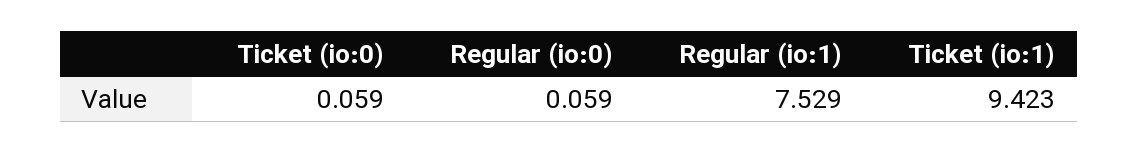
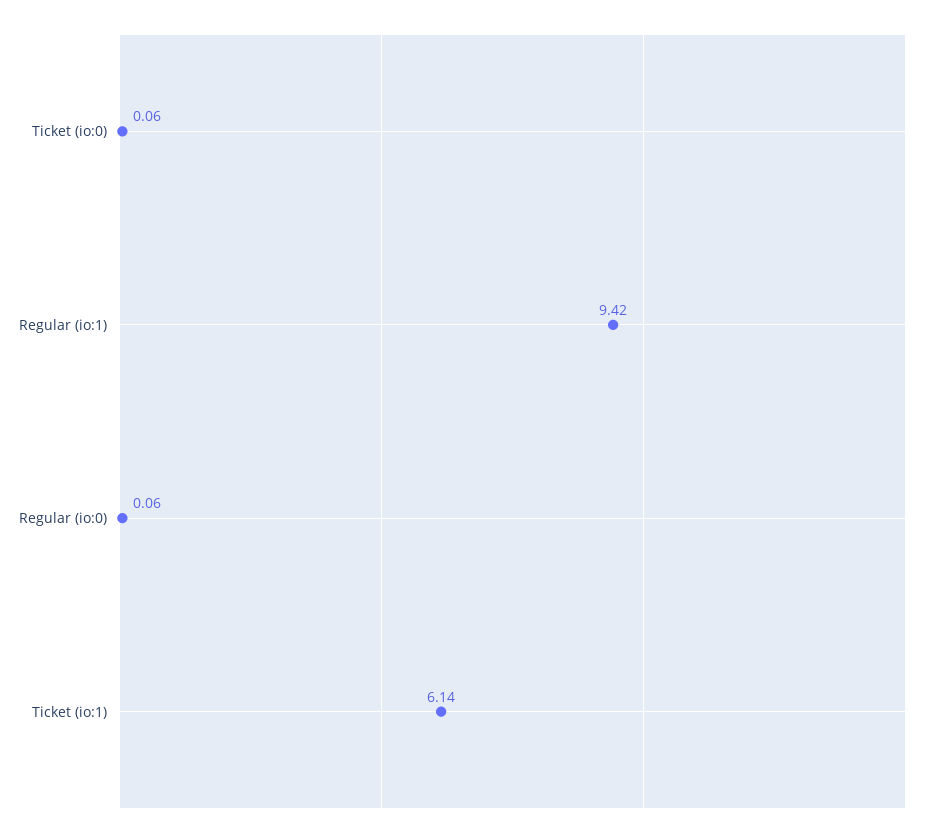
  {
    "Ticket (io:0)": 0.059,
    "Regular (io:0)": 0.059,
-   "Regular (io:1)": 7.529,
+   "Regular (io:1)": 9.42,
-   "Ticket (io:1)": 9.423
+   "Ticket (io:1)": 6.14
  }

